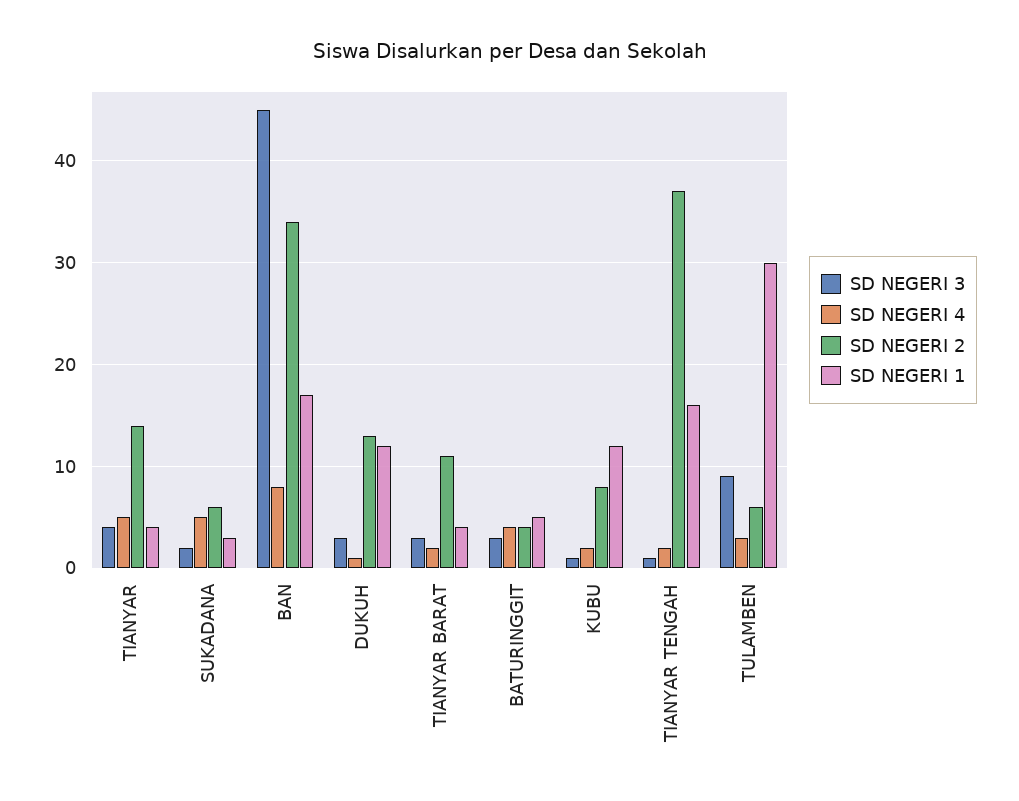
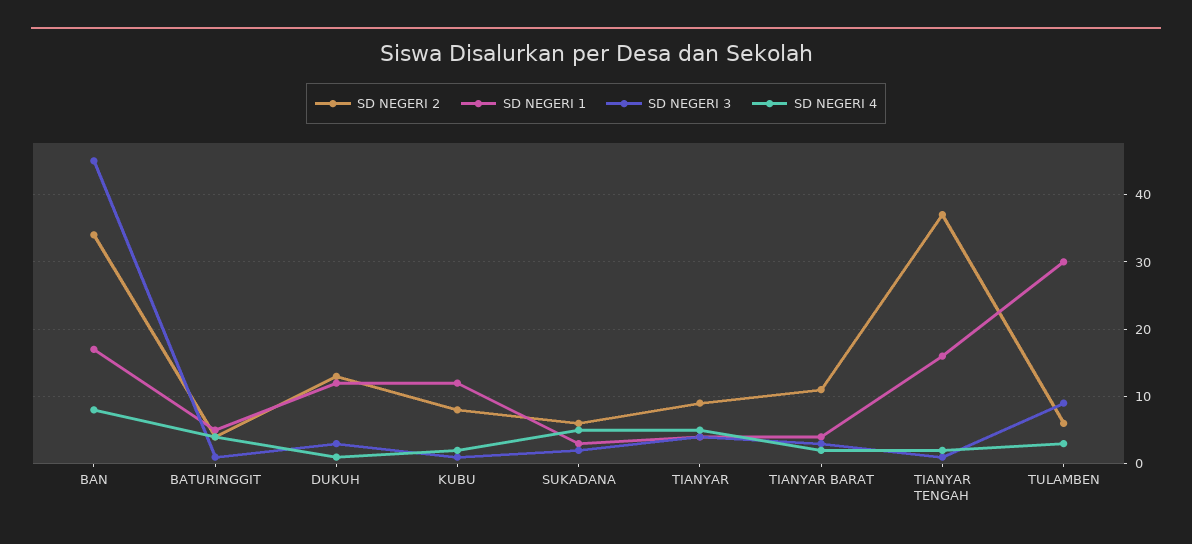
  {
    "SD NEGERI 3": {
      "TIANYAR": 4,
      "SUKADANA": 2,
      "BAN": 45,
      "DUKUH": 3,
      "TIANYAR BARAT": 3,
-     "BATURINGGIT": 3,
+     "BATURINGGIT": 1,
      "KUBU": 1,
      "TIANYAR TENGAH": 1,
      "TULAMBEN": 9
    },
    "SD NEGERI 4": {
      "TIANYAR": 5,
      "SUKADANA": 5,
      "BAN": 8,
      "DUKUH": 1,
      "TIANYAR BARAT": 2,
      "BATURINGGIT": 4,
      "KUBU": 2,
      "TIANYAR TENGAH": 2,
      "TULAMBEN": 3
    },
    "SD NEGERI 2": {
-     "TIANYAR": 14,
+     "TIANYAR": 9,
      "SUKADANA": 6,
      "BAN": 34,
      "DUKUH": 13,
      "TIANYAR BARAT": 11,
      "BATURINGGIT": 4,
      "KUBU": 8,
      "TIANYAR TENGAH": 37,
      "TULAMBEN": 6
    },
    "SD NEGERI 1": {
      "TIANYAR": 4,
      "SUKADANA": 3,
      "BAN": 17,
      "DUKUH": 12,
      "TIANYAR BARAT": 4,
      "BATURINGGIT": 5,
      "KUBU": 12,
      "TIANYAR TENGAH": 16,
      "TULAMBEN": 30
    }
  }

